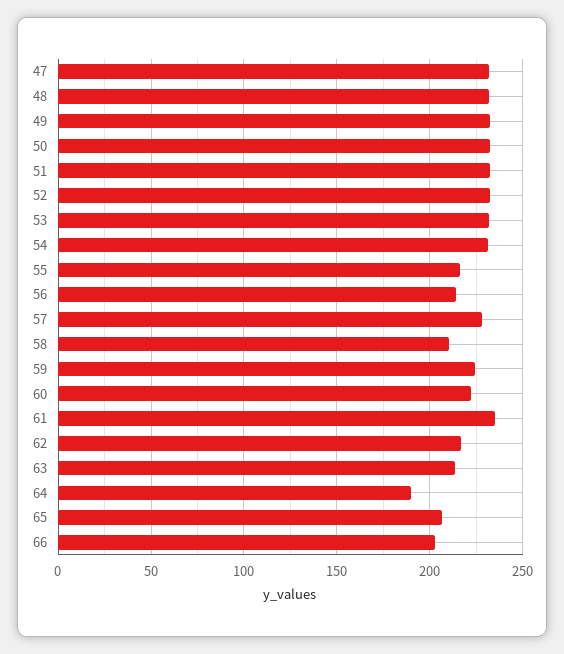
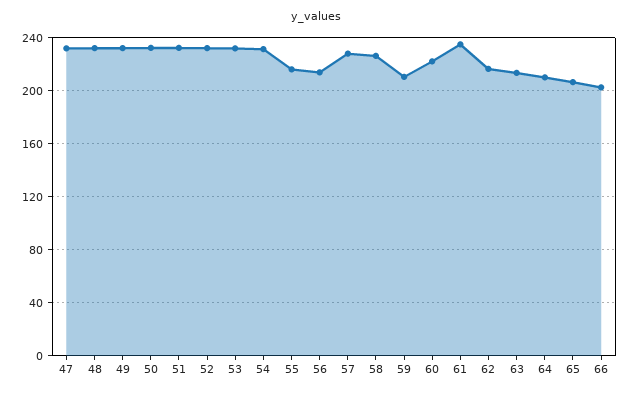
  {
    "47": 230,
    "48": 230,
    "49": 230,
    "50": 230,
    "51": 230,
    "52": 230,
    "53": 230,
    "54": 230,
    "55": 215,
    "56": 215,
    "57": 230,
-   "58": 210,
+   "58": 225,
-   "59": 225,
+   "59": 210,
    "60": 220,
    "61": 235,
    "62": 215,
    "63": 215,
-   "64": 190,
+   "64": 210,
    "65": 205,
    "66": 205
  }

